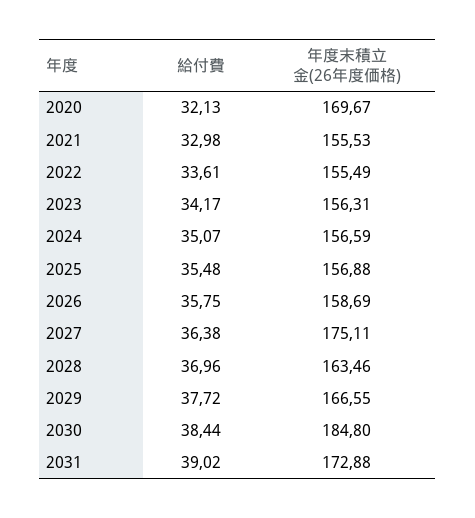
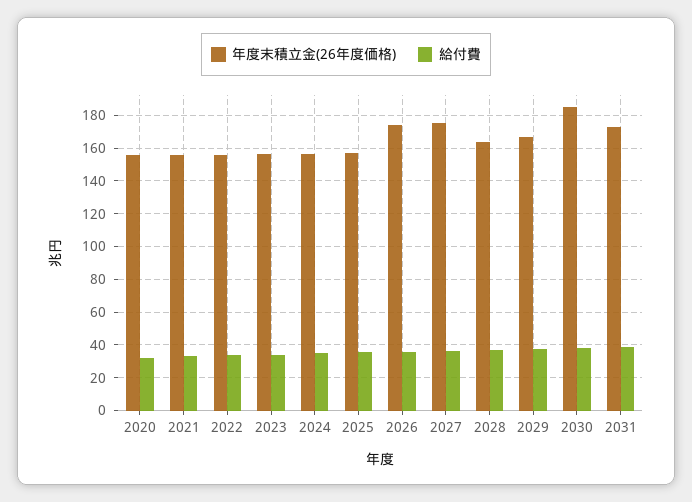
  {
    "給付費": {
      "2020": 32.13,
      "2021": 32.98,
      "2022": 33.61,
      "2023": 34.17,
      "2024": 35.07,
      "2025": 35.48,
      "2026": 35.75,
      "2027": 36.38,
      "2028": 36.96,
      "2029": 37.72,
      "2030": 38.44,
      "2031": 39.02
    },
    "年度末積立金(26年度価格)": {
-     "2020": 169.67,
+     "2020": 155,
      "2021": 155.53,
      "2022": 155.49,
      "2023": 156.31,
      "2024": 156.59,
      "2025": 156.88,
-     "2026": 158.69,
+     "2026": 175,
      "2027": 175.11,
      "2028": 163.46,
      "2029": 166.55,
      "2030": 184.8,
      "2031": 172.88
    }
  }

